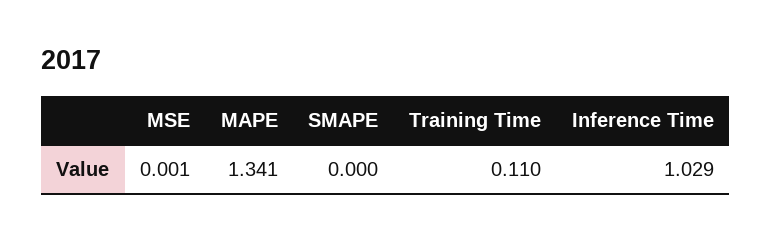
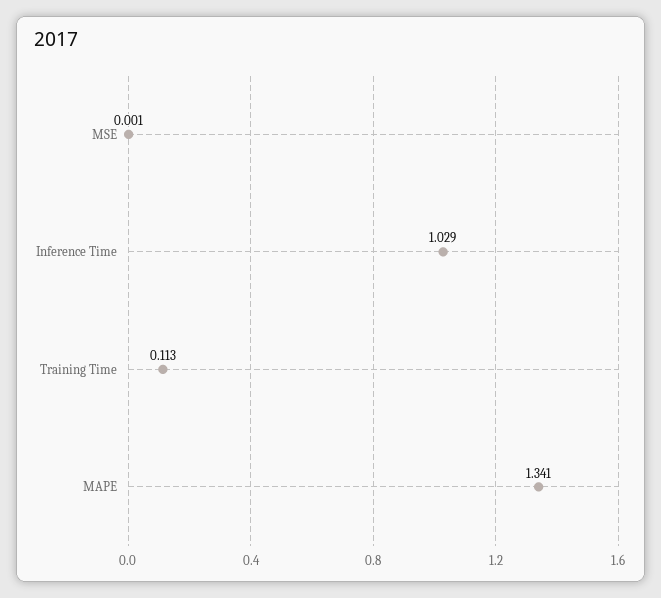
  {
    "MSE": 0.001,
    "MAPE": 1.341,
-   "SMAPE": 0,
-   "Training Time": 0.11,
+   "Training Time": 0.113,
    "Inference Time": 1.029
  }

